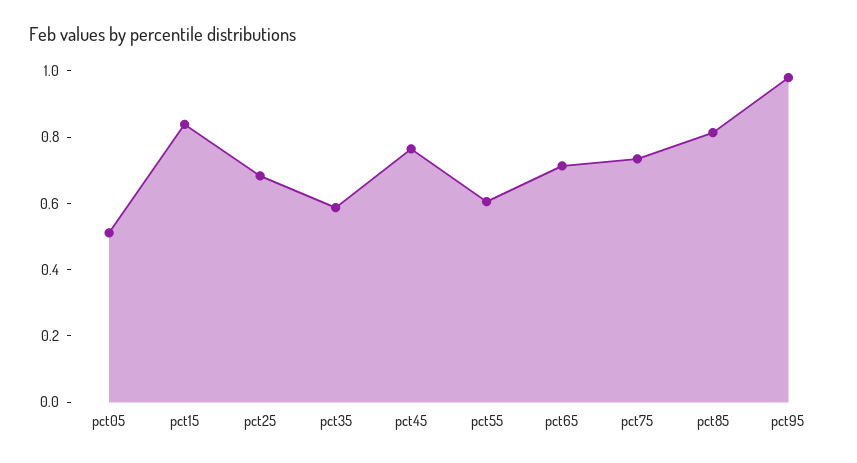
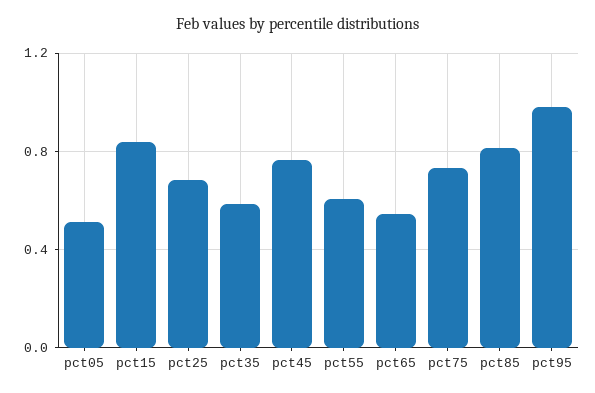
  {
    "pct05": 0.5,
    "pct15": 0.85,
    "pct25": 0.7,
    "pct35": 0.6,
    "pct45": 0.75,
    "pct55": 0.6,
-   "pct65": 0.7,
+   "pct65": 0.55,
    "pct75": 0.75,
    "pct85": 0.8,
    "pct95": 1
  }

